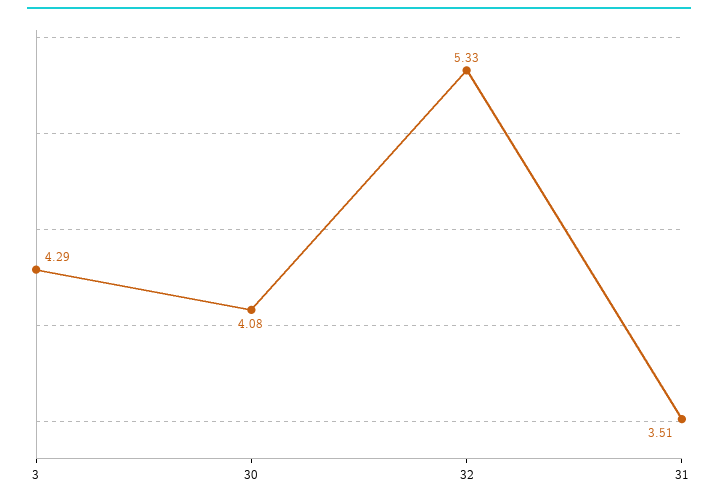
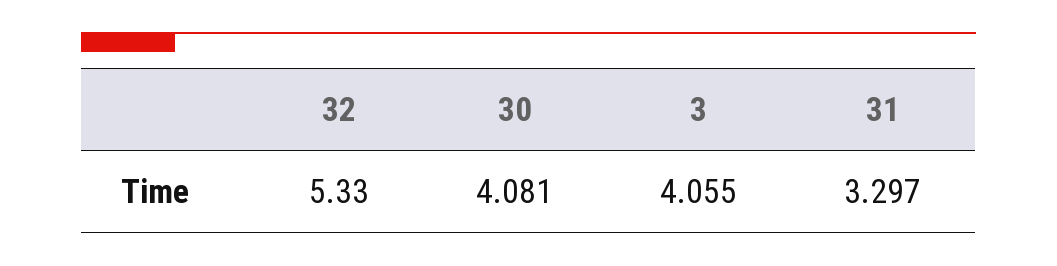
  {
-   "3": 4.29,
+   "3": 4.055,
    "30": 4.081,
    "32": 5.33,
-   "31": 3.51
+   "31": 3.297
  }

